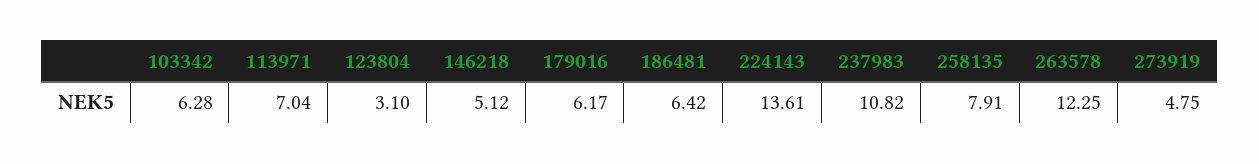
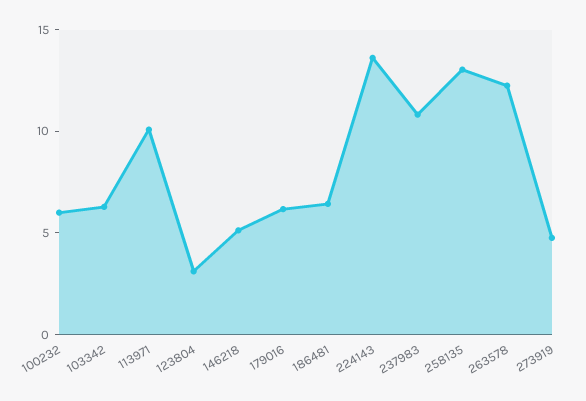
  {
    "103342": 6.28,
-   "113971": 7.04,
+   "113971": 10,
    "123804": 3.1,
    "146218": 5.12,
    "179016": 6.17,
    "186481": 6.42,
    "224143": 13.61,
    "237983": 10.82,
-   "258135": 7.91,
+   "258135": 13,
    "263578": 12.25,
-   "273919": 4.75
+   "273919": 4.75,
+   "100232": 6
  }

